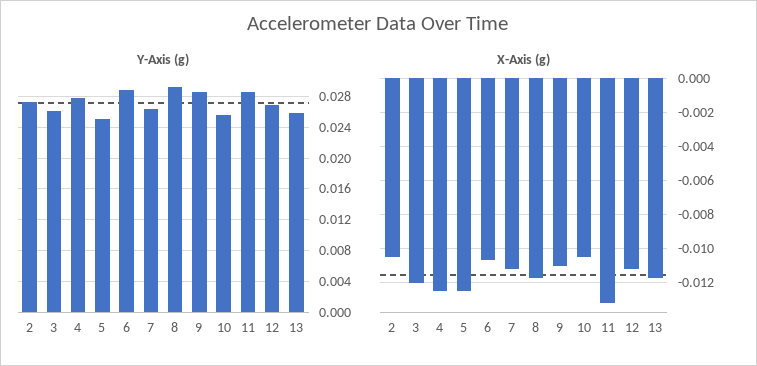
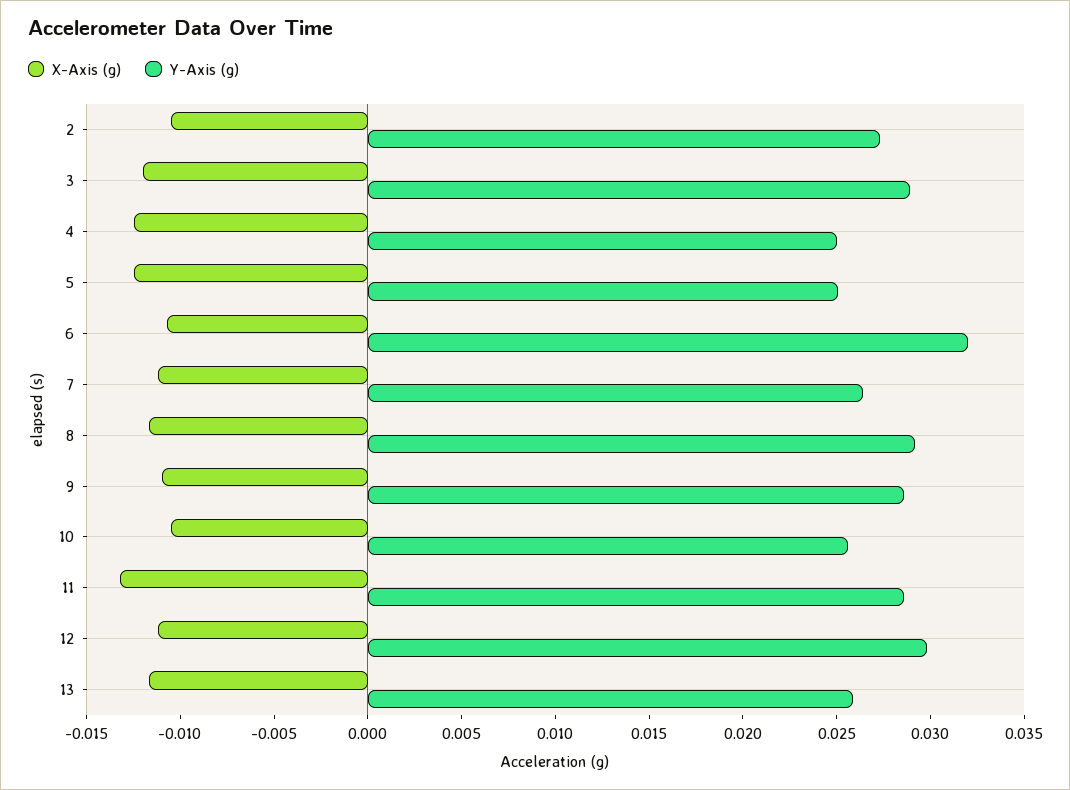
  {
    "Y-Axis (g)": {
      "2": 0.027,
-     "3": 0.026,
+     "3": 0.029,
-     "4": 0.028,
+     "4": 0.025,
      "5": 0.025,
-     "6": 0.029,
+     "6": 0.032,
      "7": 0.026,
      "8": 0.029,
      "9": 0.029,
      "10": 0.026,
      "11": 0.029,
-     "12": 0.027,
+     "12": 0.03,
      "13": 0.026
    },
    "X-Axis (g)": {
      "2": -0.0105,
      "3": -0.012,
      "4": -0.0125,
      "5": -0.0125,
      "6": -0.0105,
      "7": -0.011,
      "8": -0.0115,
      "9": -0.011,
      "10": -0.0105,
      "11": -0.013,
      "12": -0.011,
      "13": -0.0115
    }
  }

